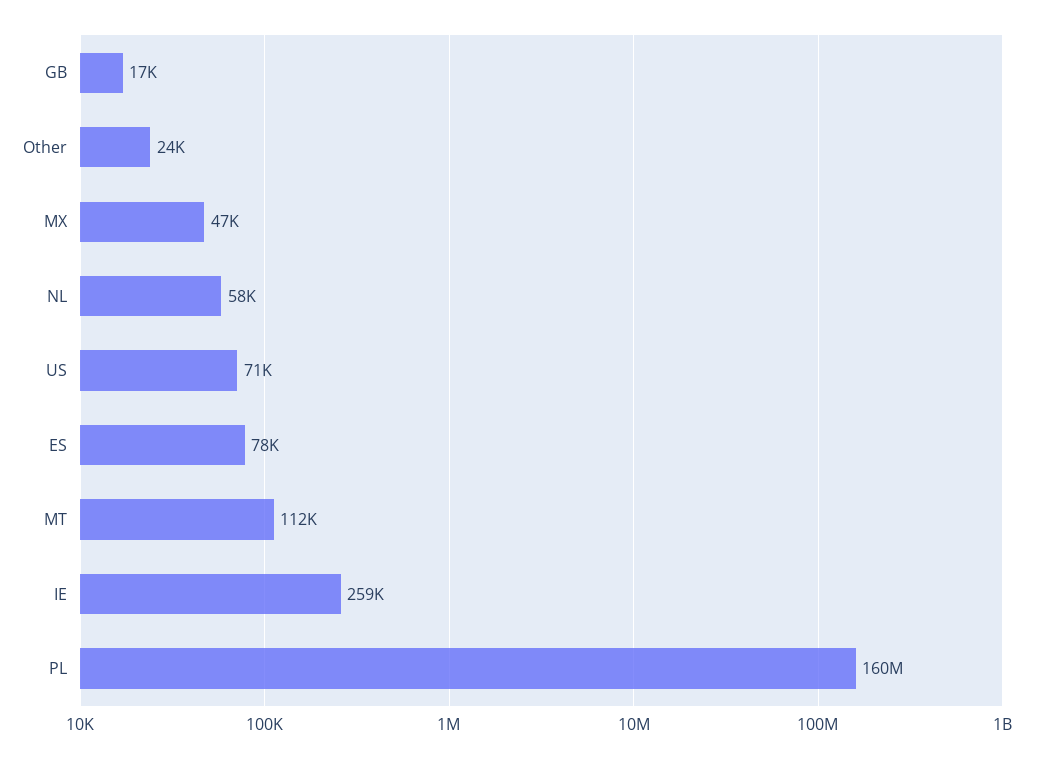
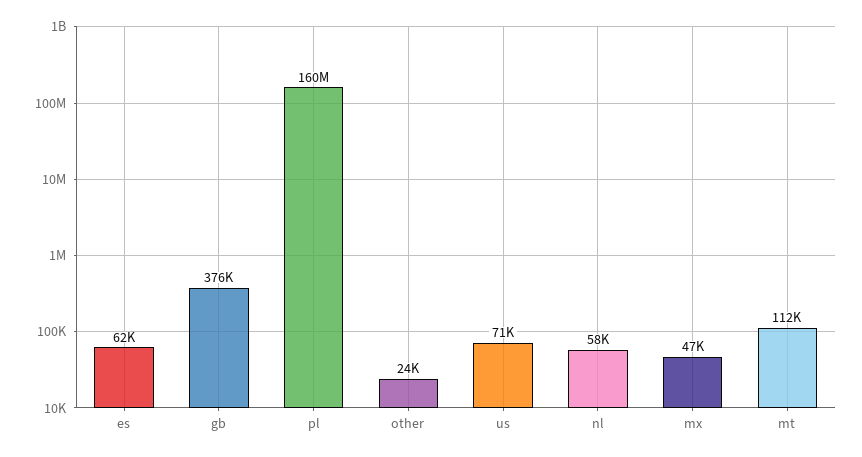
  {
-   "GB": 17000,
+   "GB": 376000,
    "Other": 24000,
    "MX": 47000,
    "NL": 58000,
    "US": 71000,
-   "ES": 78000,
+   "ES": 62000,
    "MT": 112000,
-   "IE": 259000,
    "PL": 160000000
  }

